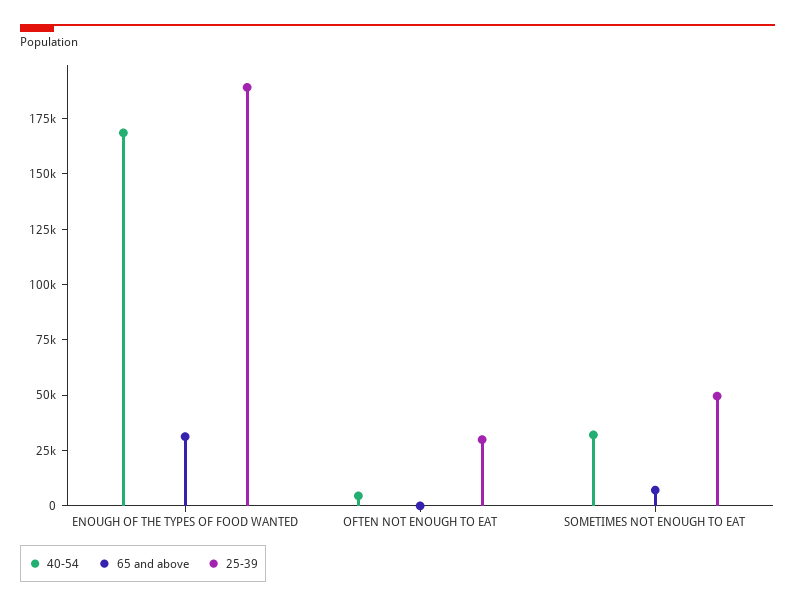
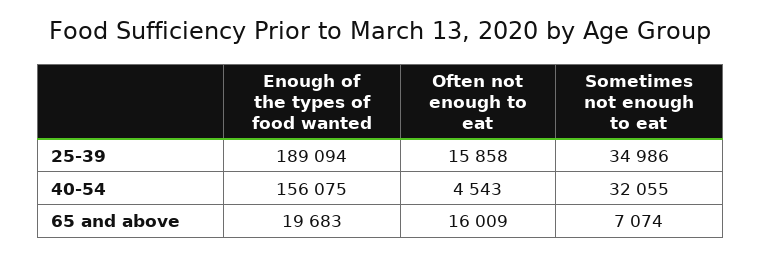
  {
    "40-54": {
-     "ENOUGH OF THE TYPES OF FOOD WANTED": 170000,
+     "ENOUGH OF THE TYPES OF FOOD WANTED": 156075,
      "OFTEN NOT ENOUGH TO EAT": 4543,
      "SOMETIMES NOT ENOUGH TO EAT": 32055
    },
    "65 and above": {
-     "ENOUGH OF THE TYPES OF FOOD WANTED": 30000,
+     "ENOUGH OF THE TYPES OF FOOD WANTED": 19683,
-     "OFTEN NOT ENOUGH TO EAT": 0,
+     "OFTEN NOT ENOUGH TO EAT": 16009,
      "SOMETIMES NOT ENOUGH TO EAT": 7074
    },
    "25-39": {
      "ENOUGH OF THE TYPES OF FOOD WANTED": 189094,
-     "OFTEN NOT ENOUGH TO EAT": 30000,
+     "OFTEN NOT ENOUGH TO EAT": 15858,
-     "SOMETIMES NOT ENOUGH TO EAT": 50000
+     "SOMETIMES NOT ENOUGH TO EAT": 34986
    }
  }

